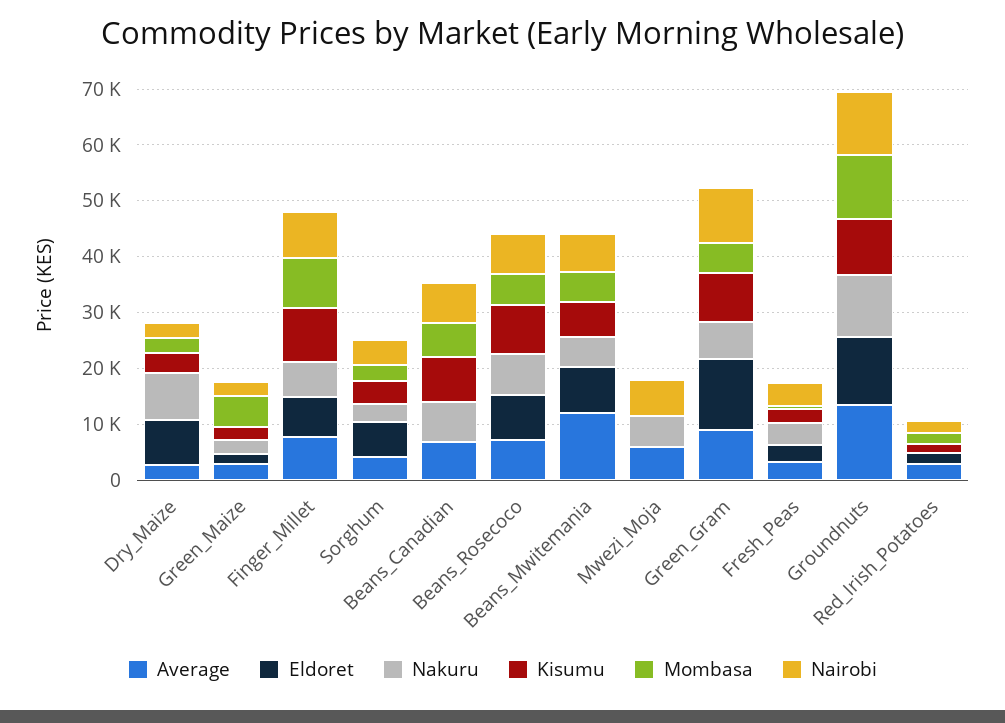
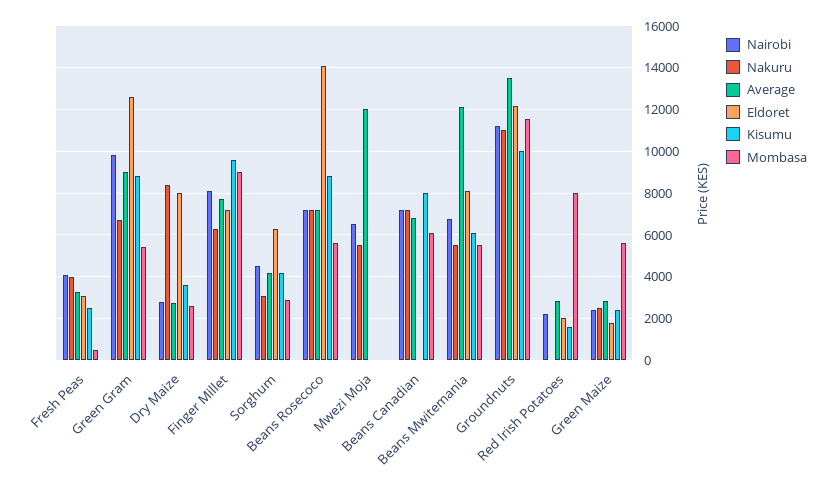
  {
    "Average": {
      "Dry_Maize": 3000,
      "Green_Maize": 3000,
      "Finger_Millet": 7500,
      "Sorghum": 4000,
      "Beans_Canadian": 7000,
      "Beans_Rosecoco": 7000,
      "Beans_Mwitemania": 12000,
-     "Mwezi_Moja": 6000,
+     "Mwezi_Moja": 12000,
      "Green_Gram": 9000,
      "Fresh_Peas": 3000,
      "Groundnuts": 13500,
      "Red_Irish_Potatoes": 3000
    },
    "Eldoret": {
      "Dry_Maize": 8000,
      "Green_Maize": 2000,
      "Finger_Millet": 7000,
      "Sorghum": 6500,
      "Beans_Canadian": 0,
-     "Beans_Rosecoco": 8000,
+     "Beans_Rosecoco": 14000,
      "Beans_Mwitemania": 8000,
      "Mwezi_Moja": 0,
      "Green_Gram": 12500,
      "Fresh_Peas": 3000,
      "Groundnuts": 12000,
      "Red_Irish_Potatoes": 2000
    },
    "Nakuru": {
      "Dry_Maize": 8500,
      "Green_Maize": 2500,
      "Finger_Millet": 6500,
      "Sorghum": 3000,
      "Beans_Canadian": 7000,
      "Beans_Rosecoco": 7000,
      "Beans_Mwitemania": 5500,
      "Mwezi_Moja": 5500,
      "Green_Gram": 6500,
      "Fresh_Peas": 4000,
      "Groundnuts": 11000,
      "Red_Irish_Potatoes": 0
    },
    "Kisumu": {
      "Dry_Maize": 3500,
      "Green_Maize": 2500,
      "Finger_Millet": 9500,
      "Sorghum": 4000,
      "Beans_Canadian": 8000,
      "Beans_Rosecoco": 9000,
      "Beans_Mwitemania": 6000,
      "Mwezi_Moja": 0,
      "Green_Gram": 9000,
      "Fresh_Peas": 2500,
      "Groundnuts": 10000,
      "Red_Irish_Potatoes": 1500
    },
    "Mombasa": {
      "Dry_Maize": 2500,
      "Green_Maize": 5500,
      "Finger_Millet": 9000,
      "Sorghum": 3000,
      "Beans_Canadian": 6000,
      "Beans_Rosecoco": 5500,
      "Beans_Mwitemania": 5500,
      "Mwezi_Moja": 0,
      "Green_Gram": 5500,
      "Fresh_Peas": 500,
      "Groundnuts": 11500,
-     "Red_Irish_Potatoes": 2000
+     "Red_Irish_Potatoes": 8000
    },
    "Nairobi": {
      "Dry_Maize": 3000,
      "Green_Maize": 2500,
      "Finger_Millet": 8000,
      "Sorghum": 4500,
      "Beans_Canadian": 7000,
      "Beans_Rosecoco": 7000,
      "Beans_Mwitemania": 7000,
      "Mwezi_Moja": 6500,
      "Green_Gram": 10000,
      "Fresh_Peas": 4000,
      "Groundnuts": 11000,
      "Red_Irish_Potatoes": 2000
    }
  }

